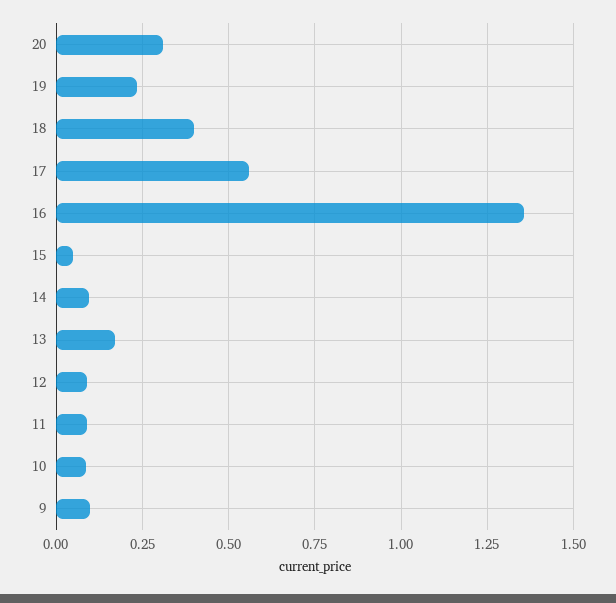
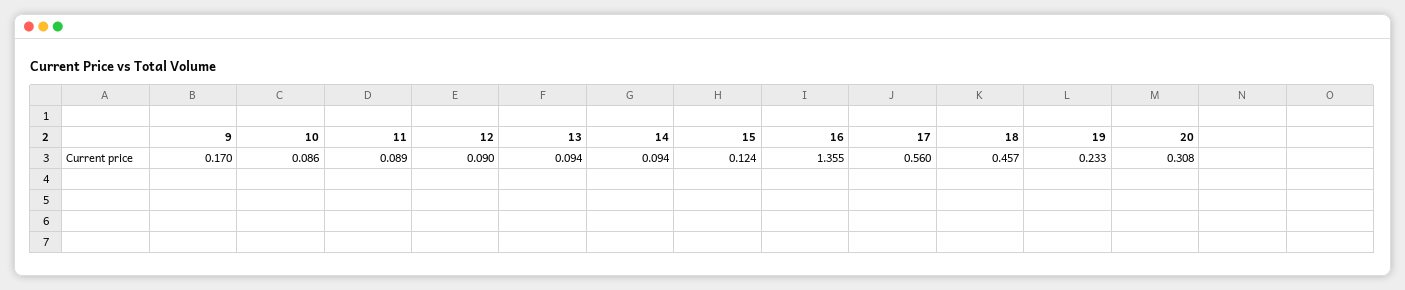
  {
    "20": 0.308,
    "19": 0.233,
-   "18": 0.4,
+   "18": 0.457,
    "17": 0.56,
    "16": 1.355,
-   "15": 0.05,
+   "15": 0.124,
    "14": 0.094,
-   "13": 0.175,
+   "13": 0.094,
    "12": 0.09,
    "11": 0.089,
    "10": 0.086,
-   "9": 0.1
+   "9": 0.17
  }

